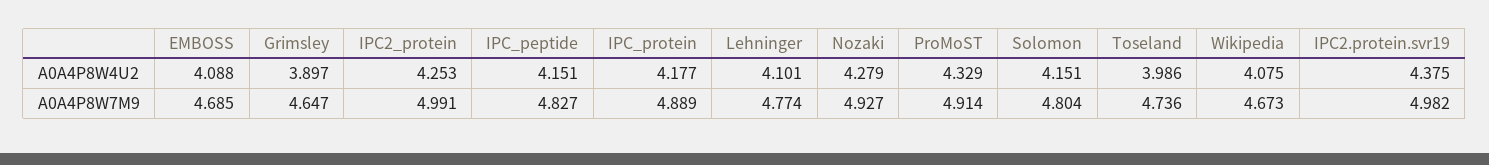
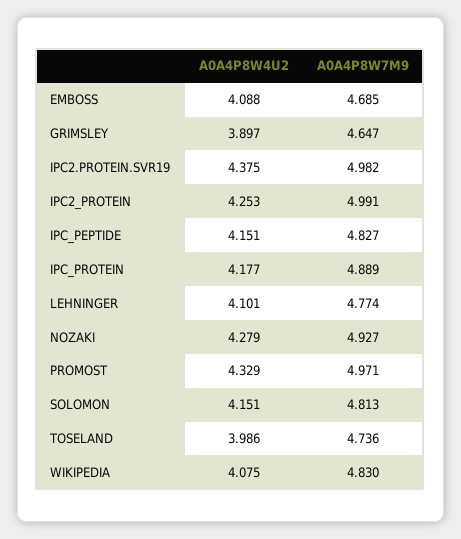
  {
    "EMBOSS": {
      "A0A4P8W4U2": 4.088,
      "A0A4P8W7M9": 4.685
    },
    "Grimsley": {
      "A0A4P8W4U2": 3.897,
      "A0A4P8W7M9": 4.647
    },
    "IPC2_protein": {
      "A0A4P8W4U2": 4.253,
      "A0A4P8W7M9": 4.991
    },
    "IPC_peptide": {
      "A0A4P8W4U2": 4.151,
      "A0A4P8W7M9": 4.827
    },
    "IPC_protein": {
      "A0A4P8W4U2": 4.177,
      "A0A4P8W7M9": 4.889
    },
    "Lehninger": {
      "A0A4P8W4U2": 4.101,
      "A0A4P8W7M9": 4.774
    },
    "Nozaki": {
      "A0A4P8W4U2": 4.279,
      "A0A4P8W7M9": 4.927
    },
    "ProMoST": {
      "A0A4P8W4U2": 4.329,
-     "A0A4P8W7M9": 4.914
+     "A0A4P8W7M9": 4.971
    },
    "Solomon": {
      "A0A4P8W4U2": 4.151,
-     "A0A4P8W7M9": 4.804
+     "A0A4P8W7M9": 4.813
    },
    "Toseland": {
      "A0A4P8W4U2": 3.986,
      "A0A4P8W7M9": 4.736
    },
    "Wikipedia": {
      "A0A4P8W4U2": 4.075,
-     "A0A4P8W7M9": 4.673
+     "A0A4P8W7M9": 4.83
    },
    "IPC2.protein.svr19": {
      "A0A4P8W4U2": 4.375,
      "A0A4P8W7M9": 4.982
    }
  }

